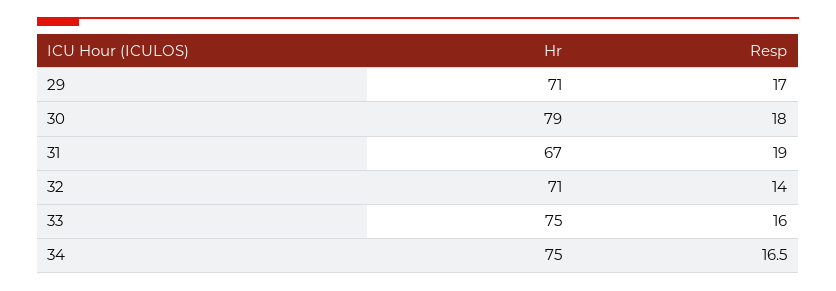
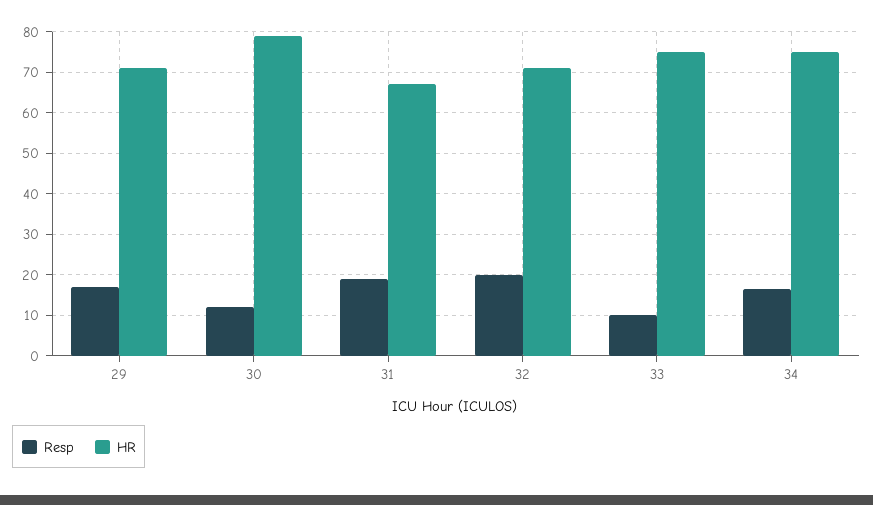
  {
    "Hr": {
      "29": 71,
      "30": 79,
      "31": 67,
      "32": 71,
      "33": 75,
      "34": 75
    },
    "Resp": {
      "29": 17,
-     "30": 18,
+     "30": 12,
      "31": 19,
-     "32": 14,
+     "32": 20,
-     "33": 16,
+     "33": 10,
      "34": 16.5
    }
  }

